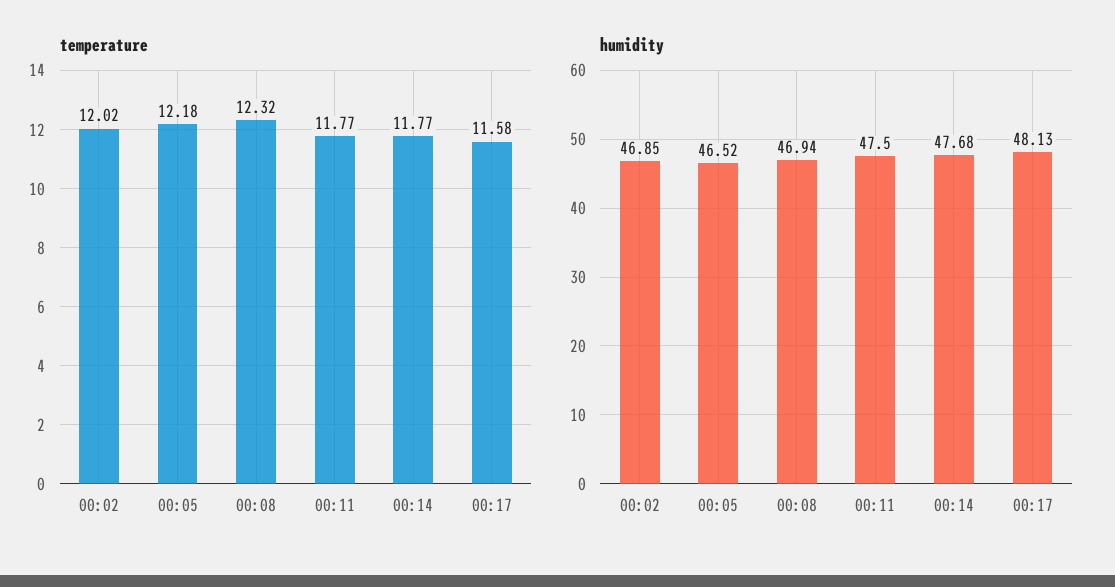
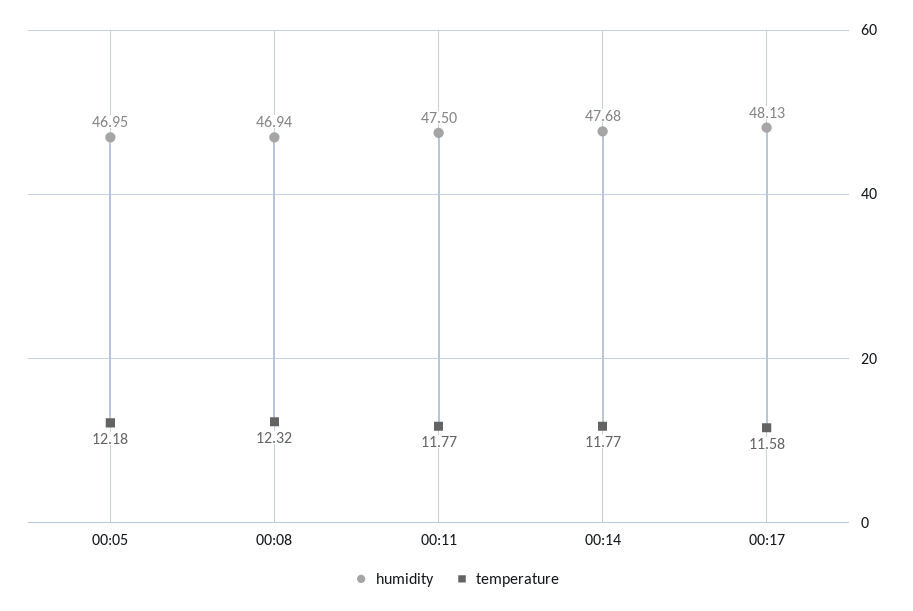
  {
    "temperature": {
-     "00:02": 12.02,
      "00:05": 12.18,
      "00:08": 12.32,
      "00:11": 11.77,
      "00:14": 11.77,
      "00:17": 11.58
    },
    "humidity": {
-     "00:02": 46.85,
-     "00:05": 46.52,
+     "00:05": 46.95,
      "00:08": 46.94,
      "00:11": 47.5,
      "00:14": 47.68,
      "00:17": 48.13
    }
  }

